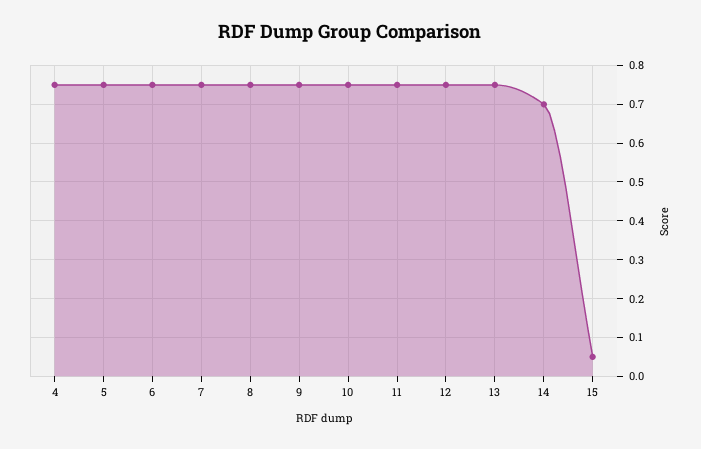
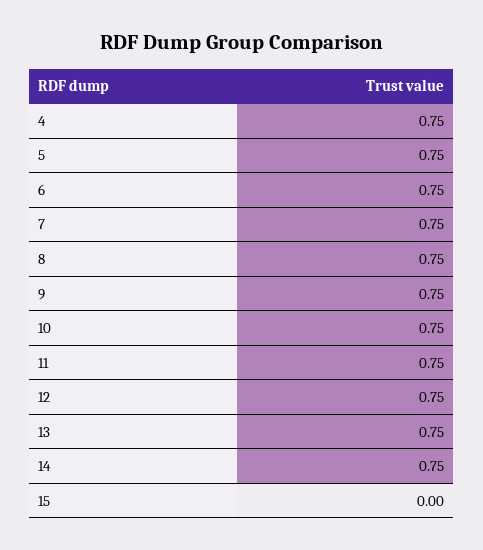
  {
    "4": 0.75,
    "5": 0.75,
    "6": 0.75,
    "7": 0.75,
    "8": 0.75,
    "9": 0.75,
    "10": 0.75,
    "11": 0.75,
    "12": 0.75,
    "13": 0.75,
-   "14": 0.7,
+   "14": 0.75,
-   "15": 0.05
+   "15": 0
  }

